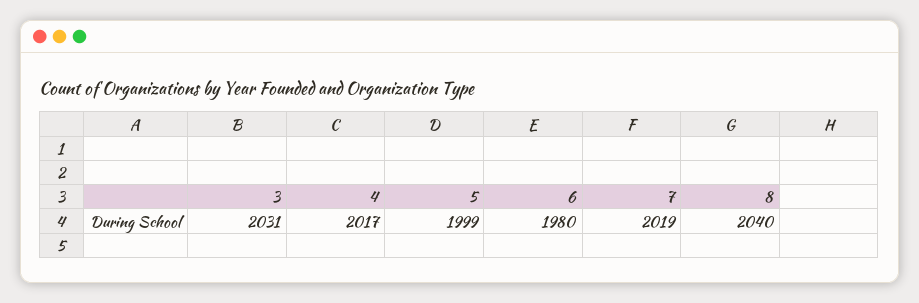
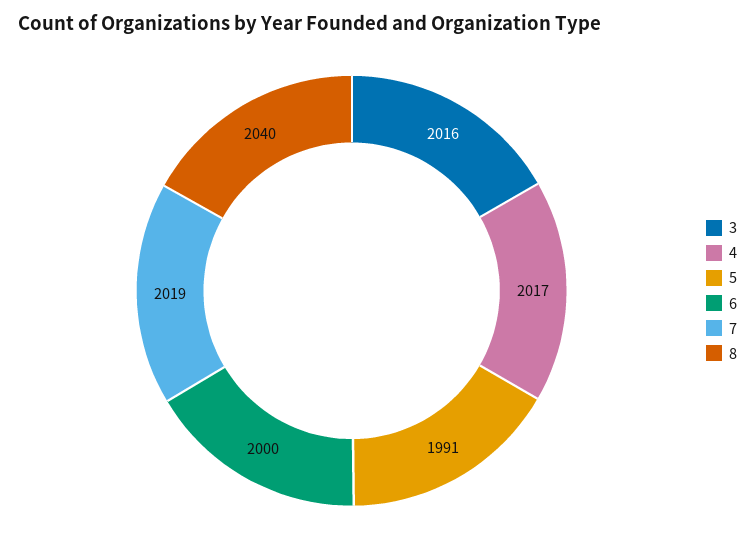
  {
-   "3": 2031,
+   "3": 2016,
    "4": 2017,
-   "5": 1999,
+   "5": 1991,
-   "6": 1980,
+   "6": 2000,
    "7": 2019,
    "8": 2040
  }

